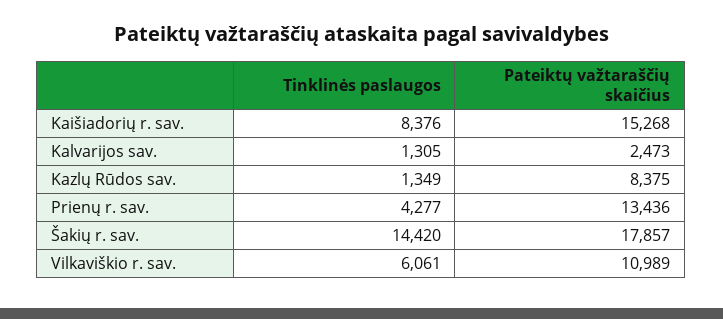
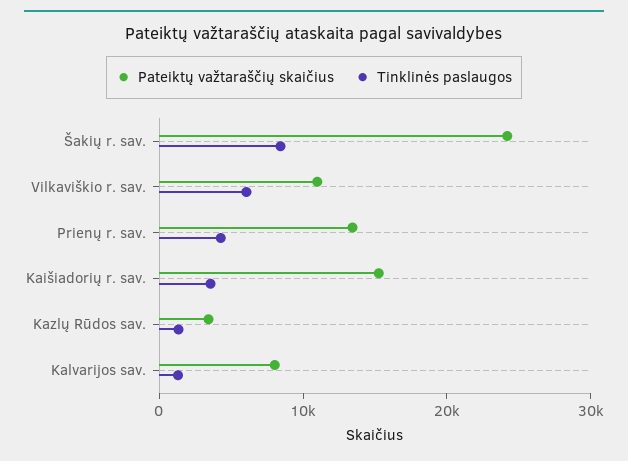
  {
    "Tinklinės paslaugos": {
-     "Kaišiadorių r. sav.": 8376,
+     "Kaišiadorių r. sav.": 4000,
      "Kalvarijos sav.": 1305,
      "Kazlų Rūdos sav.": 1349,
      "Prienų r. sav.": 4277,
-     "Šakių r. sav.": 14420,
+     "Šakių r. sav.": 8000,
      "Vilkaviškio r. sav.": 6061
    },
    "Pateiktų važtaraščių skaičius": {
      "Kaišiadorių r. sav.": 15268,
-     "Kalvarijos sav.": 2473,
+     "Kalvarijos sav.": 8000,
-     "Kazlų Rūdos sav.": 8375,
+     "Kazlų Rūdos sav.": 4000,
      "Prienų r. sav.": 13436,
-     "Šakių r. sav.": 17857,
+     "Šakių r. sav.": 24000,
      "Vilkaviškio r. sav.": 10989
    }
  }

